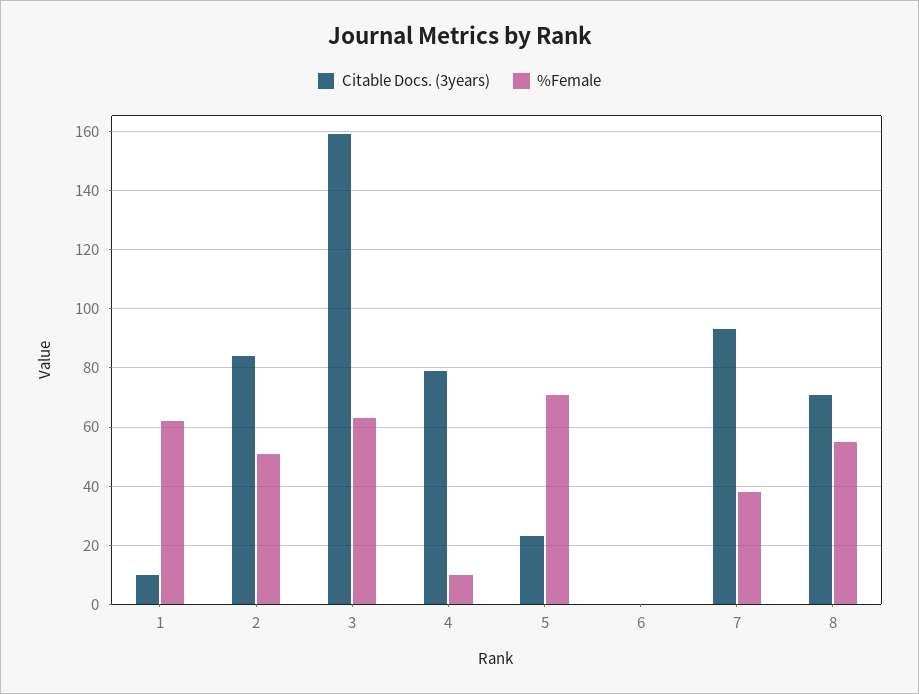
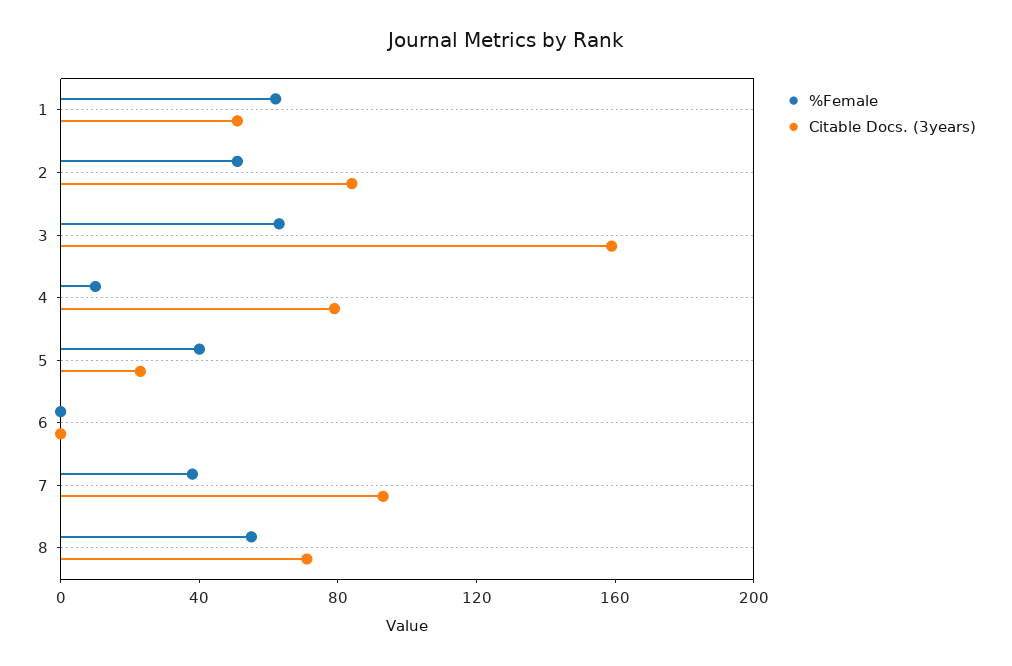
  {
    "Citable Docs. (3years)": {
-     "1": 10,
+     "1": 50,
      "2": 85,
      "3": 160,
      "4": 80,
      "5": 25,
      "6": 0,
      "7": 95,
      "8": 70
    },
    "%Female": {
      "1": 60,
      "2": 50,
      "3": 65,
      "4": 10,
-     "5": 70,
+     "5": 40,
      "6": 0,
      "7": 40,
      "8": 55
    }
  }

